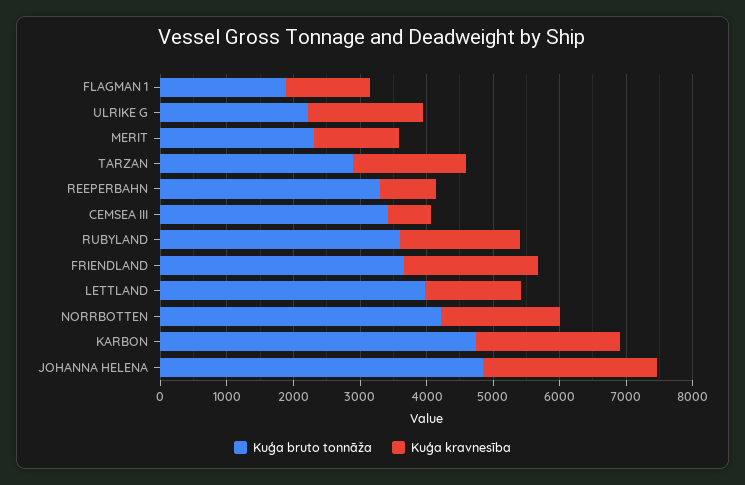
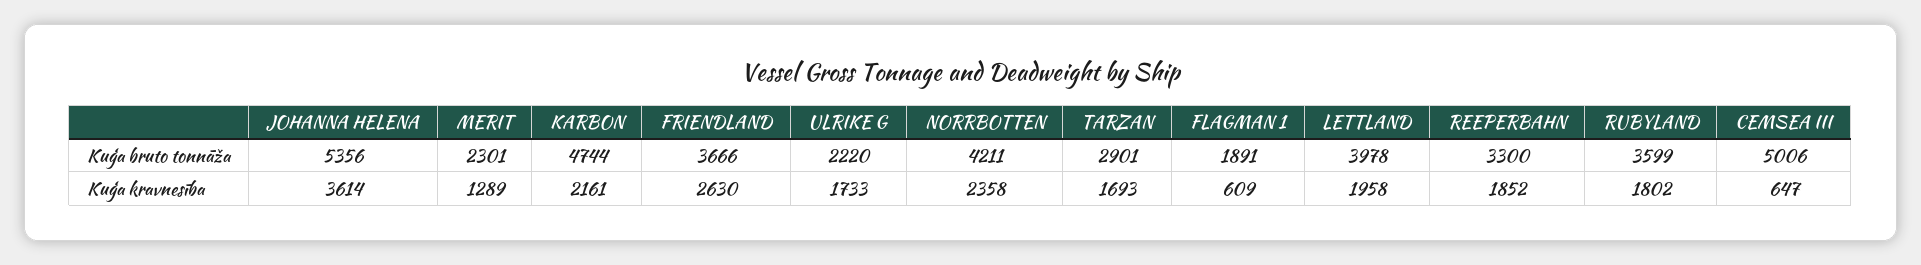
  {
    "Kuģa bruto tonnāža": {
      "FLAGMAN 1": 1891,
      "ULRIKE G": 2220,
      "MERIT": 2301,
      "TARZAN": 2901,
      "REEPERBAHN": 3300,
-     "CEMSEA III": 3400,
+     "CEMSEA III": 5006,
      "RUBYLAND": 3599,
      "FRIENDLAND": 3666,
      "LETTLAND": 3978,
      "NORRBOTTEN": 4211,
      "KARBON": 4744,
-     "JOHANNA HELENA": 4800
+     "JOHANNA HELENA": 5356
    },
    "Kuģa kravnesība": {
-     "FLAGMAN 1": 1200,
+     "FLAGMAN 1": 609,
      "ULRIKE G": 1733,
      "MERIT": 1289,
      "TARZAN": 1693,
-     "REEPERBAHN": 800,
+     "REEPERBAHN": 1852,
      "CEMSEA III": 647,
      "RUBYLAND": 1802,
-     "FRIENDLAND": 2000,
+     "FRIENDLAND": 2630,
-     "LETTLAND": 1400,
+     "LETTLAND": 1958,
-     "NORRBOTTEN": 1800,
+     "NORRBOTTEN": 2358,
      "KARBON": 2161,
-     "JOHANNA HELENA": 2600
+     "JOHANNA HELENA": 3614
    }
  }

